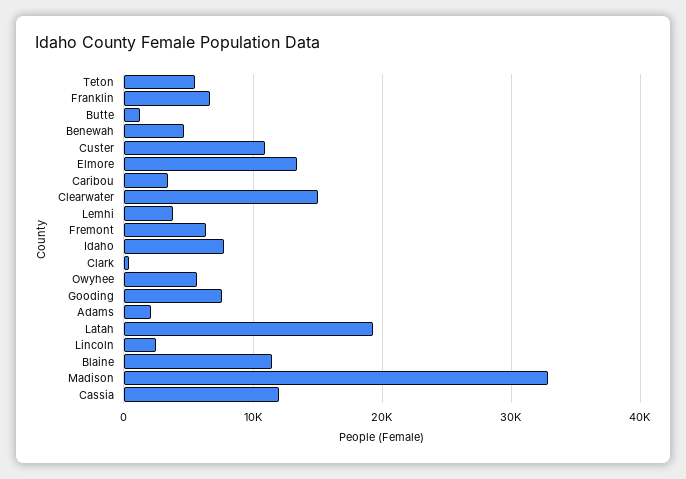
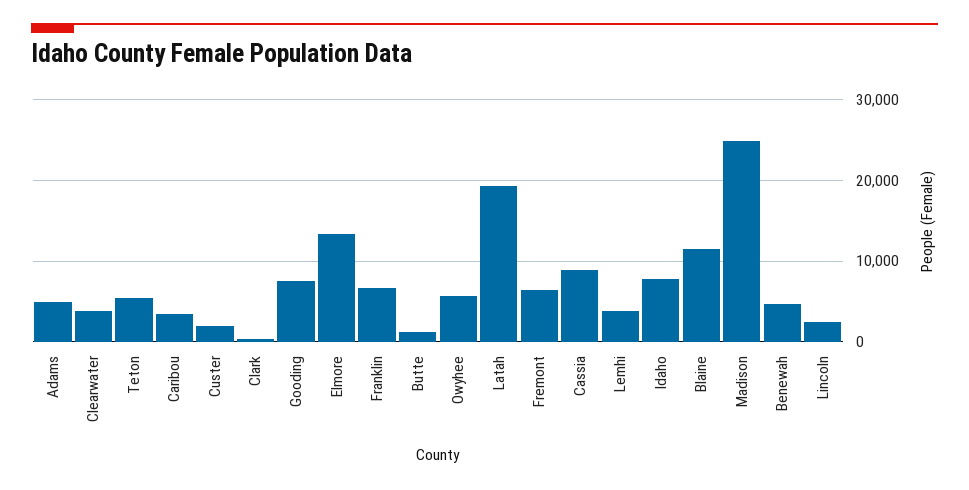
  {
    "Teton": 5000,
    "Franklin": 7000,
    "Butte": 1000,
    "Benewah": 5000,
-   "Custer": 11000,
+   "Custer": 2000,
    "Elmore": 13000,
    "Caribou": 3000,
-   "Clearwater": 15000,
+   "Clearwater": 4000,
    "Lemhi": 4000,
    "Fremont": 6000,
    "Idaho": 8000,
    "Clark": 0,
    "Owyhee": 6000,
    "Gooding": 8000,
-   "Adams": 2000,
+   "Adams": 5000,
    "Latah": 19000,
    "Lincoln": 2000,
    "Blaine": 11000,
-   "Madison": 33000,
+   "Madison": 25000,
-   "Cassia": 12000
+   "Cassia": 9000
  }

